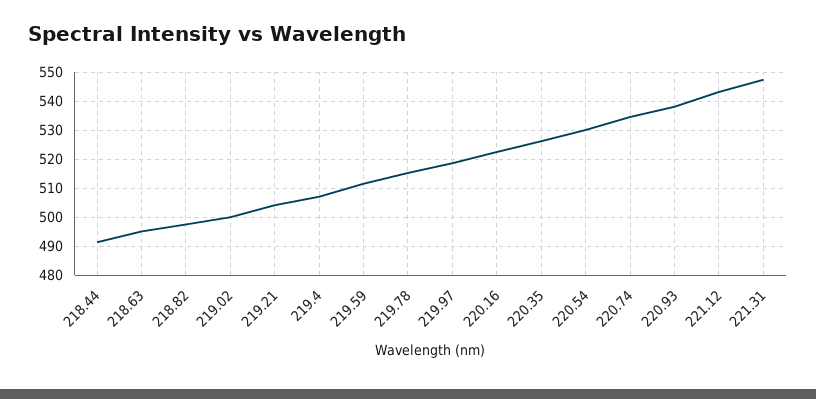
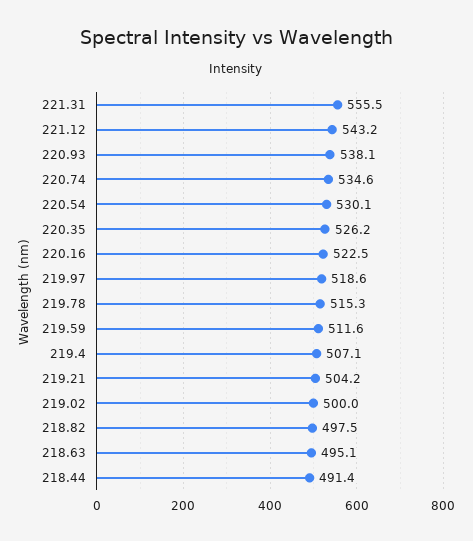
  {
    "218.44": 491.4,
    "218.63": 495.1,
    "218.82": 497.5,
    "219.02": 500,
    "219.21": 504.2,
    "219.4": 507.1,
    "219.59": 511.6,
    "219.78": 515.3,
    "219.97": 518.6,
    "220.16": 522.5,
    "220.35": 526.2,
    "220.54": 530.1,
    "220.74": 534.6,
    "220.93": 538.1,
    "221.12": 543.2,
-   "221.31": 547.5
+   "221.31": 555.5
  }

